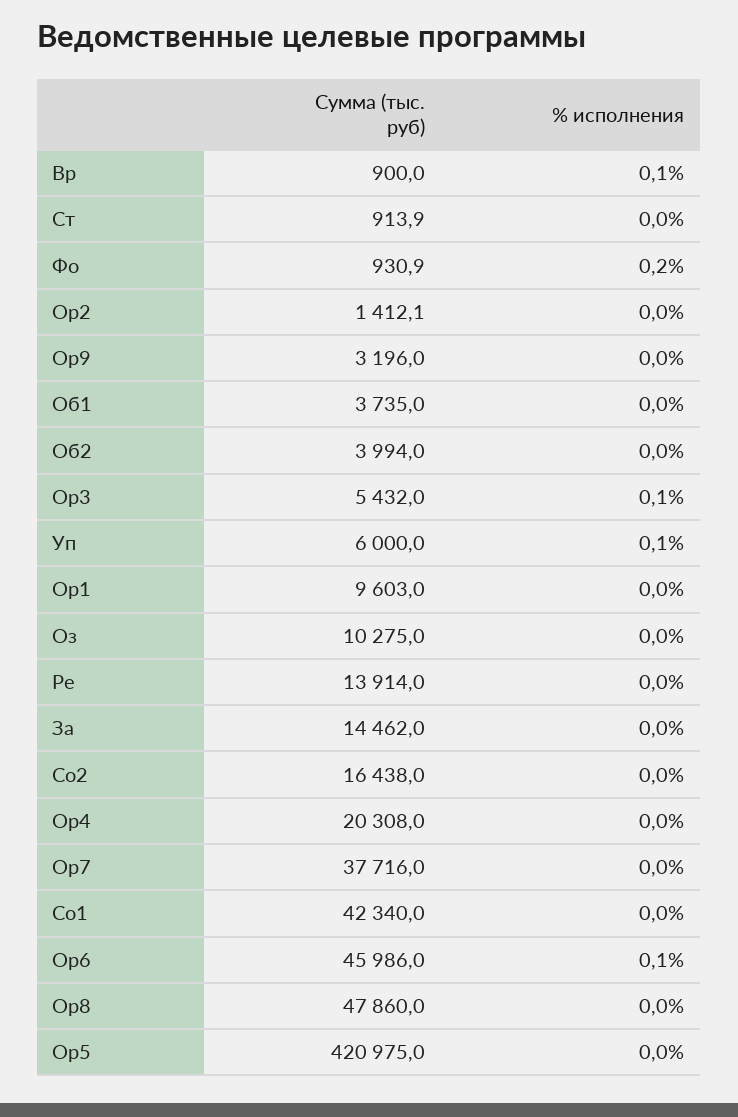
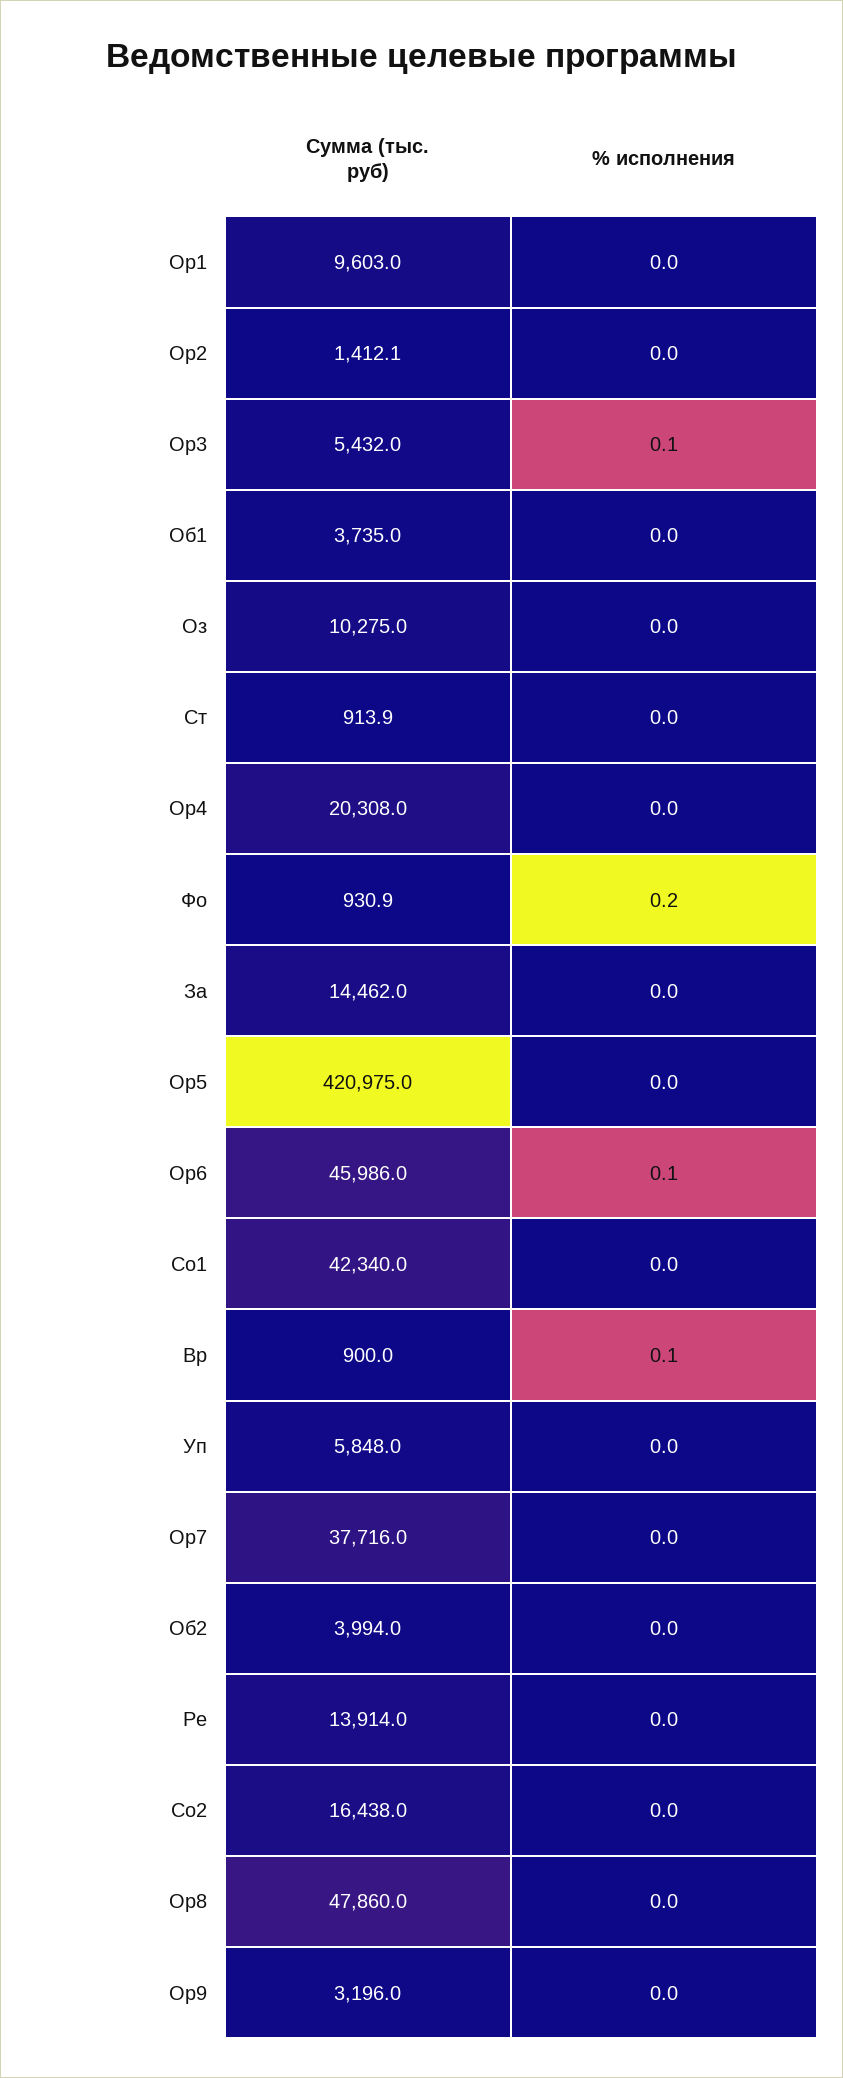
  {
    "Сумма (тыс. руб)": {
      "Вр": 900,
      "Ст": 913.9,
      "Фо": 930.9,
      "Ор2": 1412.1,
      "Ор9": 3196,
      "Об1": 3735,
      "Об2": 3994,
      "Ор3": 5432,
-     "Уп": 6000,
+     "Уп": 5848,
      "Ор1": 9603,
      "Оз": 10275,
      "Ре": 13914,
      "За": 14462,
      "Со2": 16438,
      "Ор4": 20308,
      "Ор7": 37716,
      "Со1": 42340,
      "Ор6": 45986,
      "Ор8": 47860,
      "Ор5": 420975
    },
    "% исполнения": {
      "Вр": 0.1,
      "Ст": 0,
      "Фо": 0.2,
      "Ор2": 0,
      "Ор9": 0,
      "Об1": 0,
      "Об2": 0,
      "Ор3": 0.1,
-     "Уп": 0.1,
+     "Уп": 0,
      "Ор1": 0,
      "Оз": 0,
      "Ре": 0,
      "За": 0,
      "Со2": 0,
      "Ор4": 0,
      "Ор7": 0,
      "Со1": 0,
      "Ор6": 0.1,
      "Ор8": 0,
      "Ор5": 0
    }
  }

